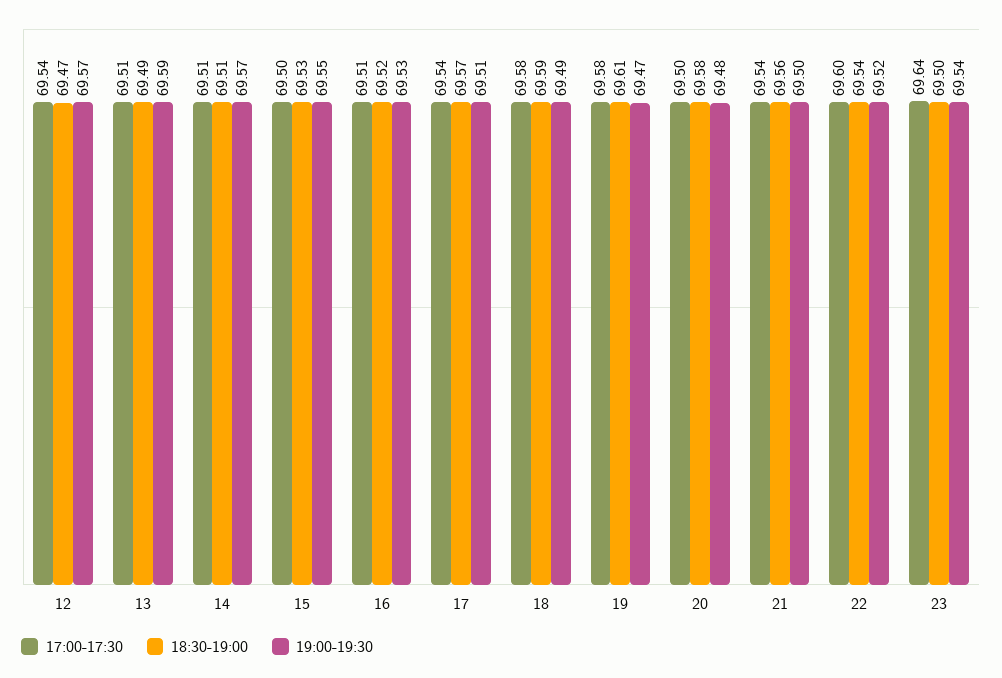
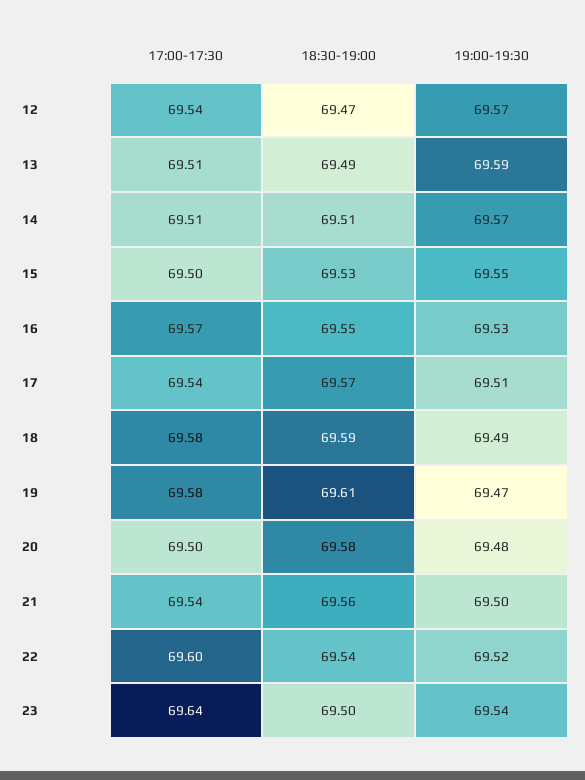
  {
    "17:00-17:30": {
      "12": 69.54,
      "13": 69.51,
      "14": 69.51,
      "15": 69.5,
-     "16": 69.51,
+     "16": 69.57,
      "17": 69.54,
      "18": 69.58,
      "19": 69.58,
      "20": 69.5,
      "21": 69.54,
      "22": 69.6,
      "23": 69.64
    },
    "18:30-19:00": {
      "12": 69.47,
      "13": 69.49,
      "14": 69.51,
      "15": 69.53,
-     "16": 69.52,
+     "16": 69.55,
      "17": 69.57,
      "18": 69.59,
      "19": 69.61,
      "20": 69.58,
      "21": 69.56,
      "22": 69.54,
      "23": 69.5
    },
    "19:00-19:30": {
      "12": 69.57,
      "13": 69.59,
      "14": 69.57,
      "15": 69.55,
      "16": 69.53,
      "17": 69.51,
      "18": 69.49,
      "19": 69.47,
      "20": 69.48,
      "21": 69.5,
      "22": 69.52,
      "23": 69.54
    }
  }

